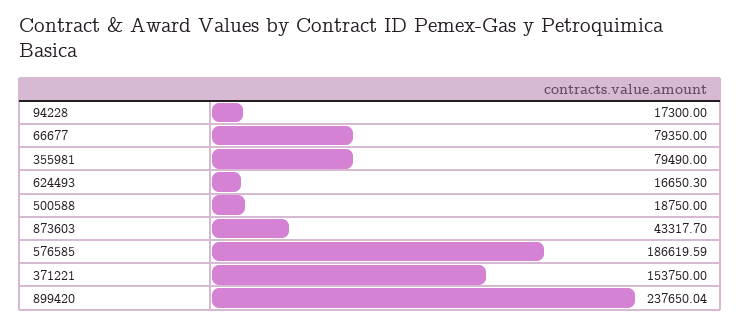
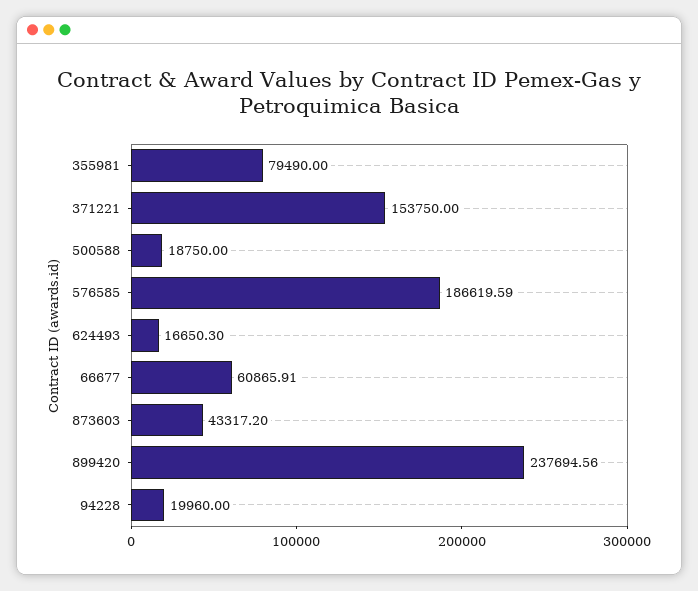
  {
-   "94228": 17300,
+   "94228": 19960,
-   "66677": 79350,
+   "66677": 60865.91,
    "355981": 79490,
    "624493": 16650.3,
    "500588": 18750,
-   "873603": 43317.7,
+   "873603": 43317.2,
    "576585": 186619.59,
    "371221": 153750,
-   "899420": 237650.04
+   "899420": 237694.56
  }

